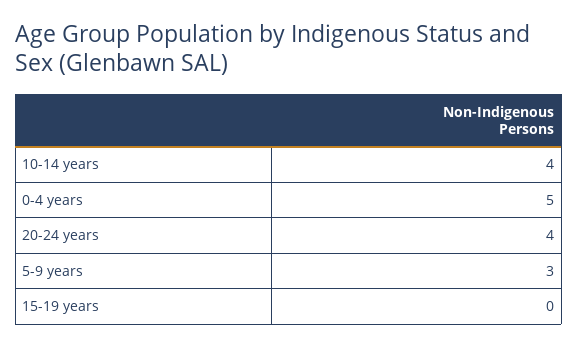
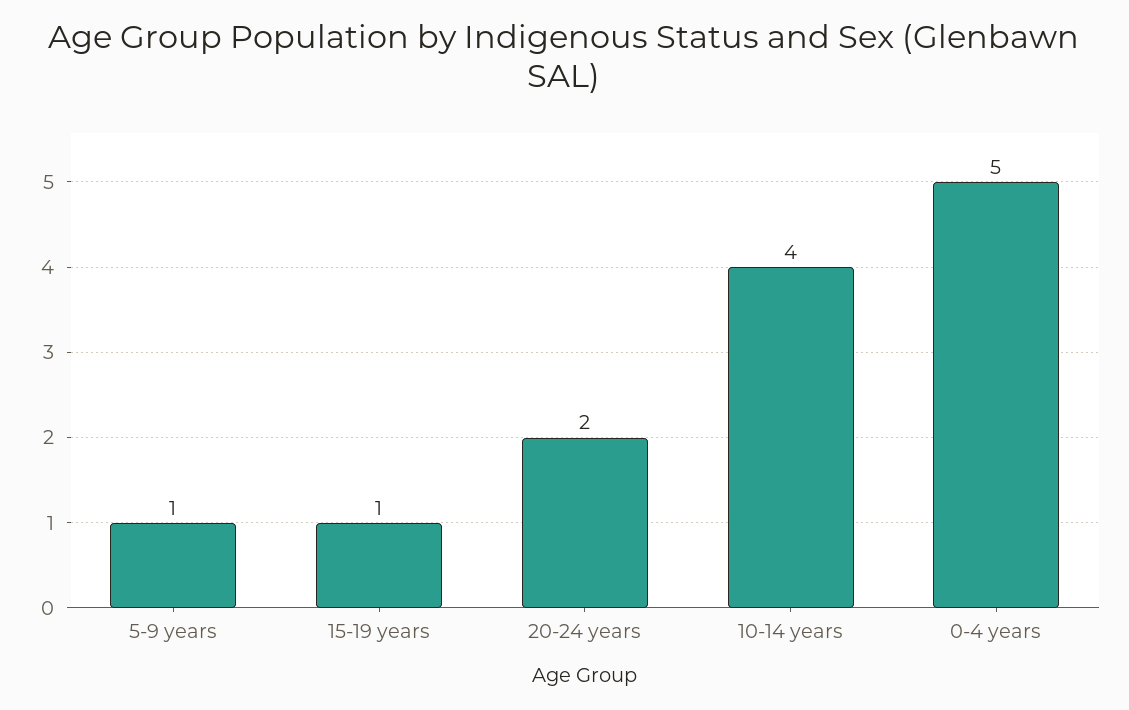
  {
    "10-14 years": 4,
    "0-4 years": 5,
-   "20-24 years": 4,
+   "20-24 years": 2,
-   "5-9 years": 3,
+   "5-9 years": 1,
-   "15-19 years": 0
+   "15-19 years": 1
  }

